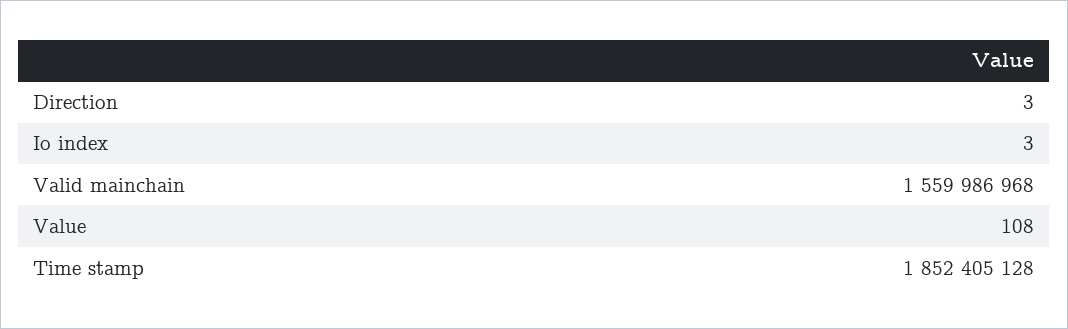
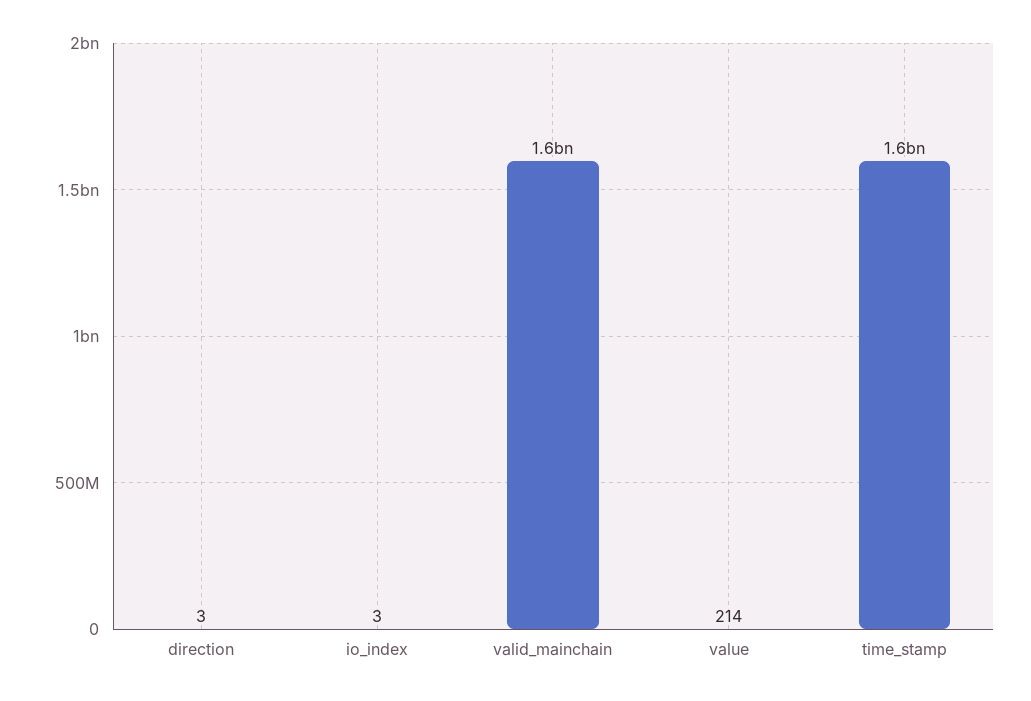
  {
    "Direction": 3,
    "Io index": 3,
    "Valid mainchain": 1559986968,
-   "Value": 108,
+   "Value": 214,
-   "Time stamp": 1852405128
+   "Time stamp": 1600000000
  }

